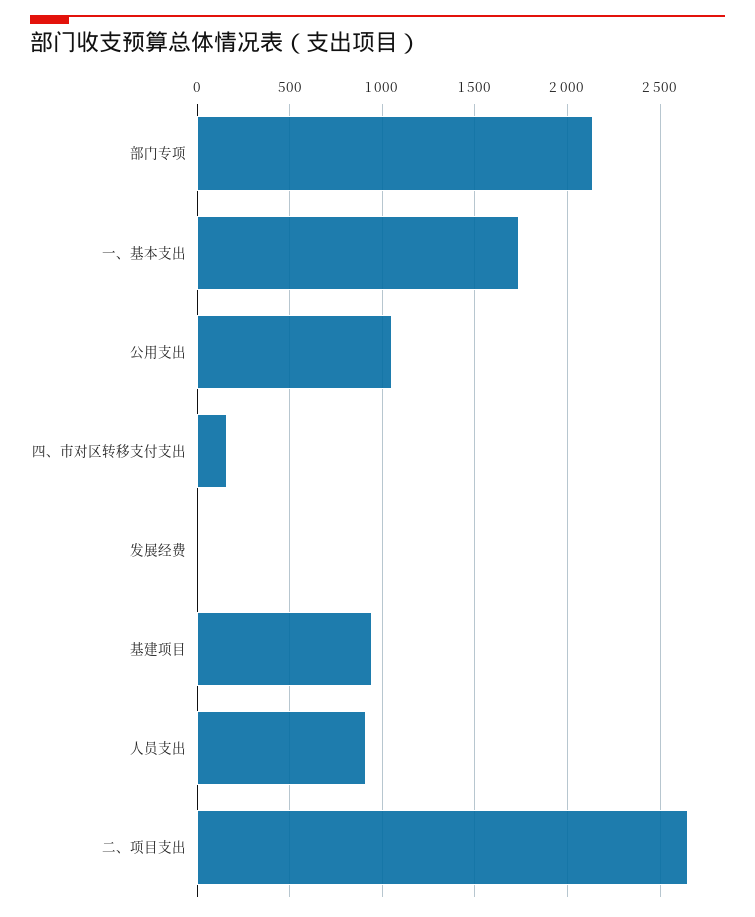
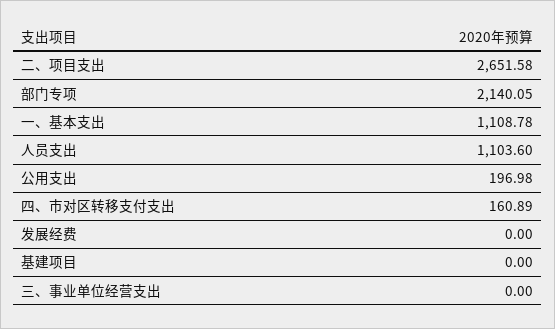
  {
    "部门专项": 2140.05,
-   "一、基本支出": 1750,
+   "一、基本支出": 1108.78,
-   "公用支出": 1050,
+   "公用支出": 196.98,
    "四、市对区转移支付支出": 160.89,
    "发展经费": 0,
-   "基建项目": 950,
+   "基建项目": 0,
-   "人员支出": 900,
+   "人员支出": 1103.6,
-   "二、项目支出": 2651.58
+   "二、项目支出": 2651.58,
+   "三、事业单位经营支出": 0
  }

